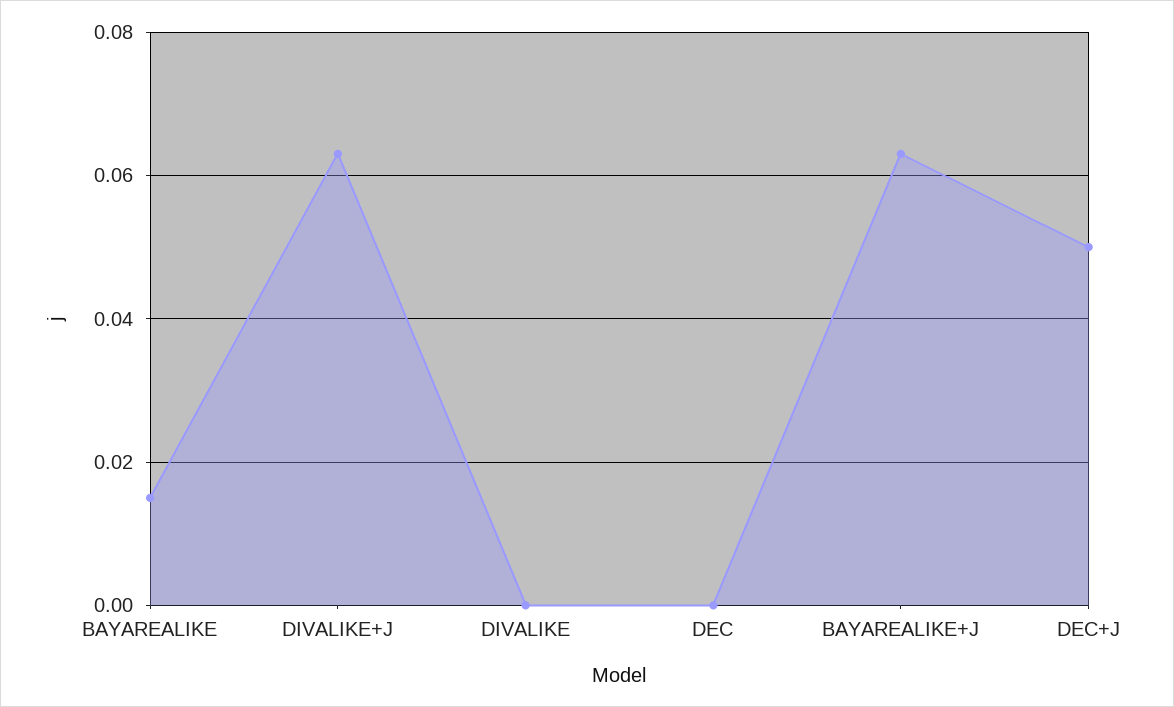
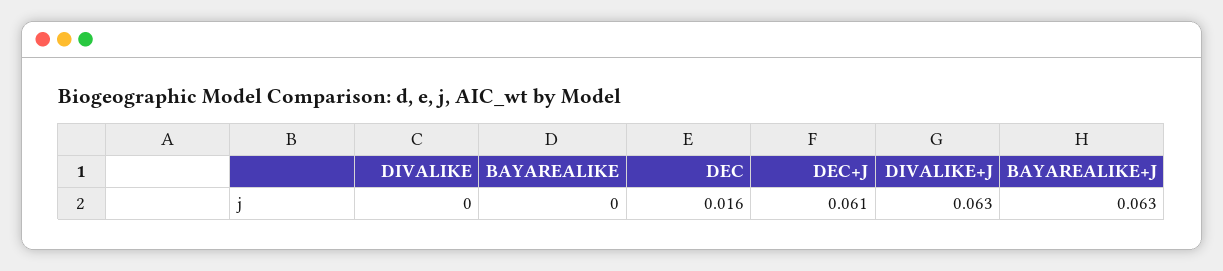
  {
-   "BAYAREALIKE": 0.015,
+   "BAYAREALIKE": 0,
    "DIVALIKE+J": 0.063,
    "DIVALIKE": 0,
-   "DEC": 0,
+   "DEC": 0.016,
    "BAYAREALIKE+J": 0.063,
-   "DEC+J": 0.05
+   "DEC+J": 0.061
  }

